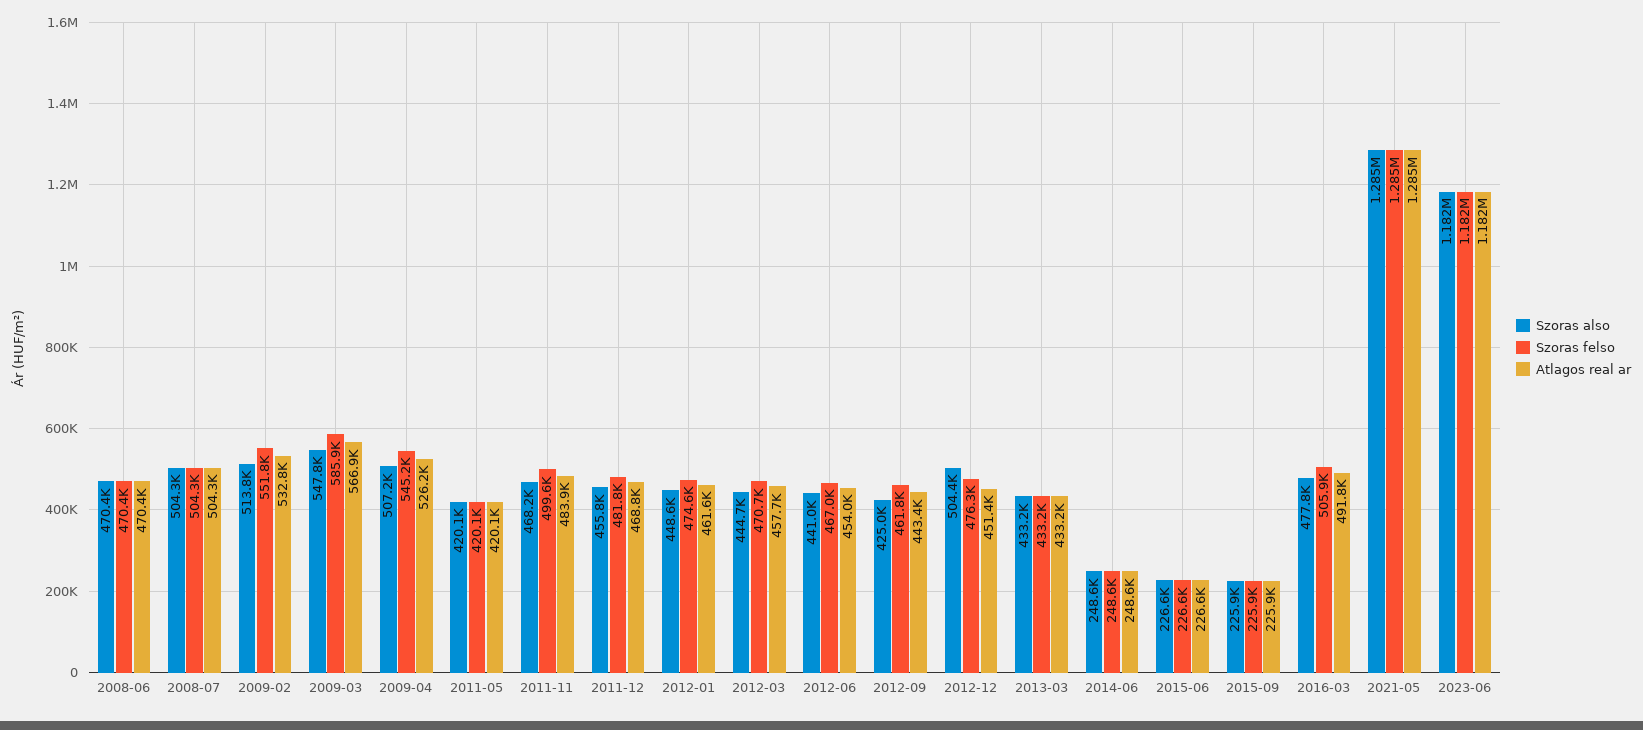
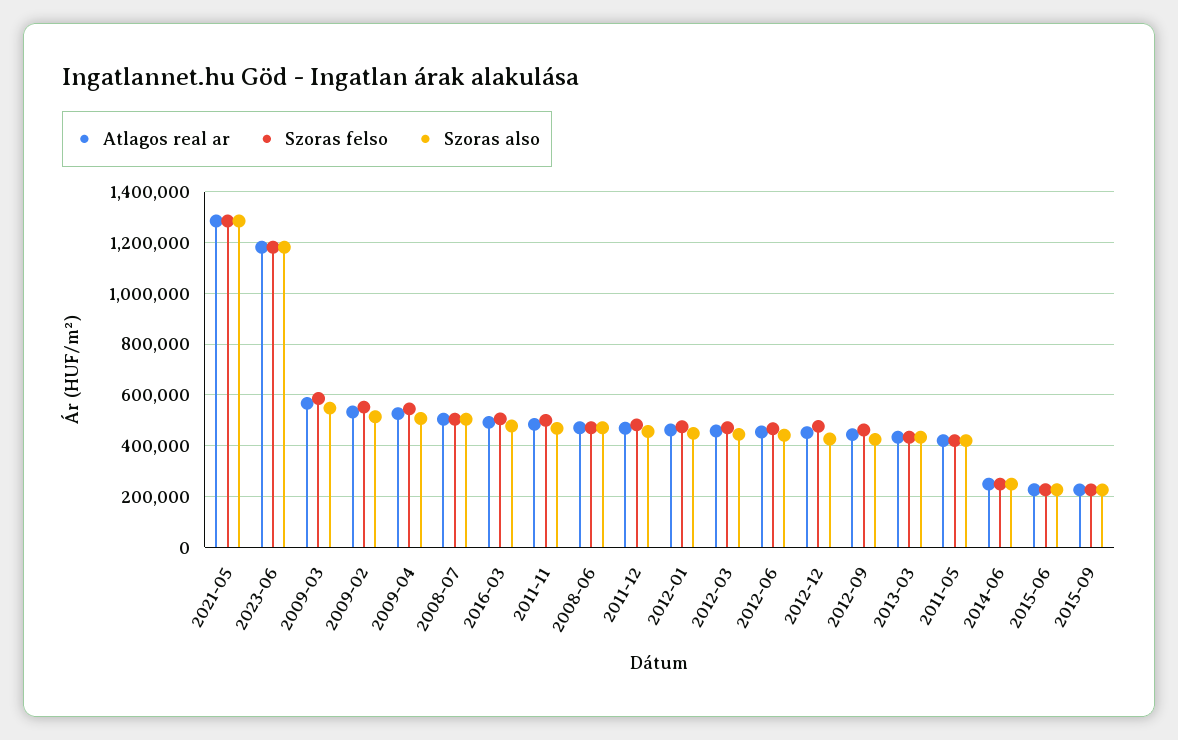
  {
    "Szoras also": {
      "2008-06": 470400,
      "2008-07": 504300,
      "2009-02": 513800,
      "2009-03": 547800,
      "2009-04": 507200,
      "2011-05": 420100,
      "2011-11": 468200,
      "2011-12": 455800,
      "2012-01": 448600,
      "2012-03": 444700,
      "2012-06": 441000,
      "2012-09": 425000,
-     "2012-12": 504400,
+     "2012-12": 425000,
      "2013-03": 433200,
      "2014-06": 248600,
      "2015-06": 226600,
      "2015-09": 225900,
      "2016-03": 477800,
      "2021-05": 1285000,
      "2023-06": 1182000
    },
    "Szoras felso": {
      "2008-06": 470400,
      "2008-07": 504300,
      "2009-02": 551800,
      "2009-03": 585900,
      "2009-04": 545200,
      "2011-05": 420100,
      "2011-11": 499600,
      "2011-12": 481800,
      "2012-01": 474600,
      "2012-03": 470700,
      "2012-06": 467000,
      "2012-09": 461800,
      "2012-12": 476300,
      "2013-03": 433200,
      "2014-06": 248600,
      "2015-06": 226600,
      "2015-09": 225900,
      "2016-03": 505900,
      "2021-05": 1285000,
      "2023-06": 1182000
    },
    "Atlagos real ar": {
      "2008-06": 470400,
      "2008-07": 504300,
      "2009-02": 532800,
      "2009-03": 566900,
      "2009-04": 526200,
      "2011-05": 420100,
      "2011-11": 483900,
      "2011-12": 468800,
      "2012-01": 461600,
      "2012-03": 457700,
      "2012-06": 454000,
      "2012-09": 443400,
      "2012-12": 451400,
      "2013-03": 433200,
      "2014-06": 248600,
      "2015-06": 226600,
      "2015-09": 225900,
      "2016-03": 491800,
      "2021-05": 1285000,
      "2023-06": 1182000
    }
  }

